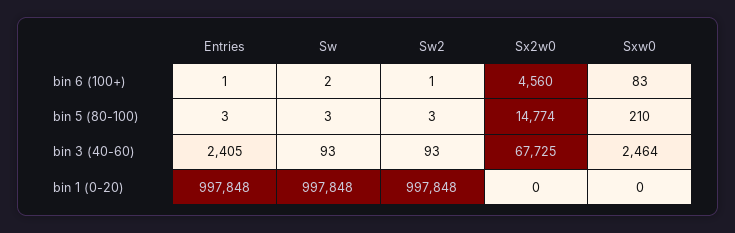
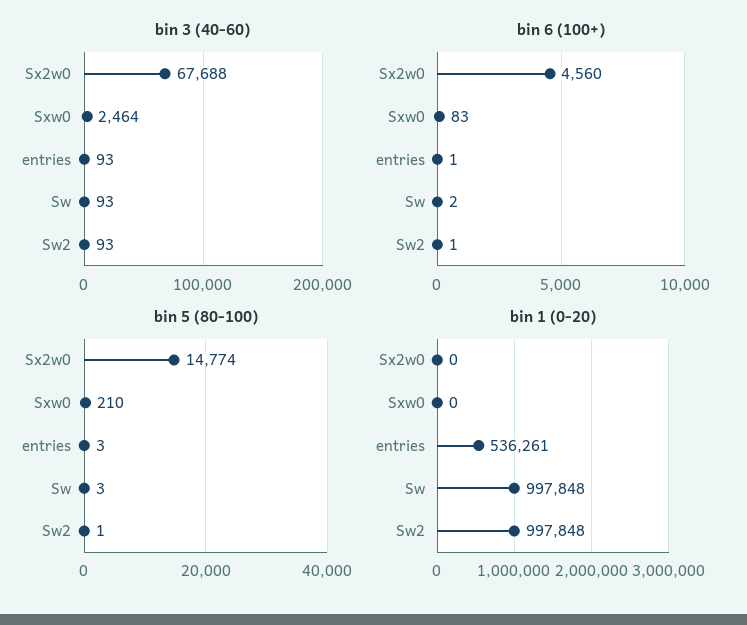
  {
    "bin 6 (100+)": {
      "Entries": 1,
      "Sw": 2,
      "Sw2": 1,
      "Sx2w0": 4560,
      "Sxw0": 83
    },
    "bin 5 (80-100)": {
      "Entries": 3,
      "Sw": 3,
-     "Sw2": 3,
+     "Sw2": 1,
      "Sx2w0": 14774,
      "Sxw0": 210
    },
    "bin 3 (40-60)": {
-     "Entries": 2405,
+     "Entries": 93,
      "Sw": 93,
      "Sw2": 93,
-     "Sx2w0": 67725,
+     "Sx2w0": 67688,
      "Sxw0": 2464
    },
    "bin 1 (0-20)": {
-     "Entries": 997848,
+     "Entries": 536261,
      "Sw": 997848,
      "Sw2": 997848,
      "Sx2w0": 0,
      "Sxw0": 0
    }
  }

